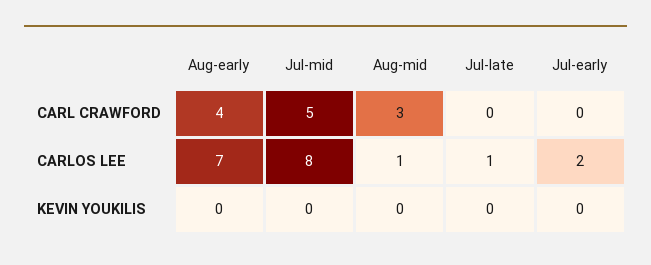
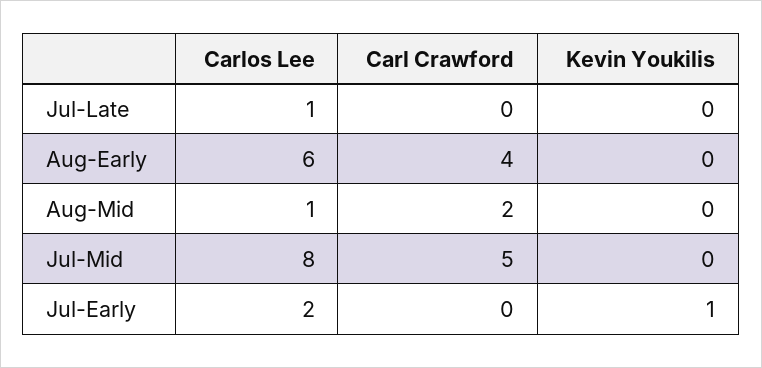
  {
    "Aug-early": {
      "CARL CRAWFORD": 4,
-     "CARLOS LEE": 7,
+     "CARLOS LEE": 6,
      "KEVIN YOUKILIS": 0
    },
    "Jul-mid": {
      "CARL CRAWFORD": 5,
      "CARLOS LEE": 8,
      "KEVIN YOUKILIS": 0
    },
    "Aug-mid": {
-     "CARL CRAWFORD": 3,
+     "CARL CRAWFORD": 2,
      "CARLOS LEE": 1,
      "KEVIN YOUKILIS": 0
    },
    "Jul-late": {
      "CARL CRAWFORD": 0,
      "CARLOS LEE": 1,
      "KEVIN YOUKILIS": 0
    },
    "Jul-early": {
      "CARL CRAWFORD": 0,
      "CARLOS LEE": 2,
-     "KEVIN YOUKILIS": 0
+     "KEVIN YOUKILIS": 1
    }
  }

